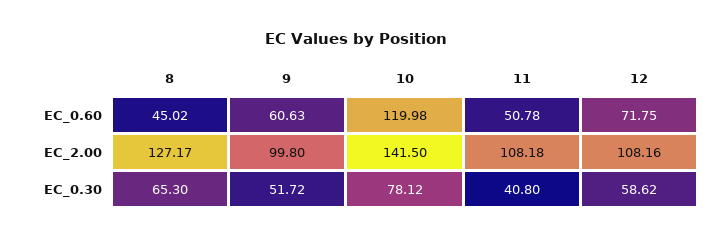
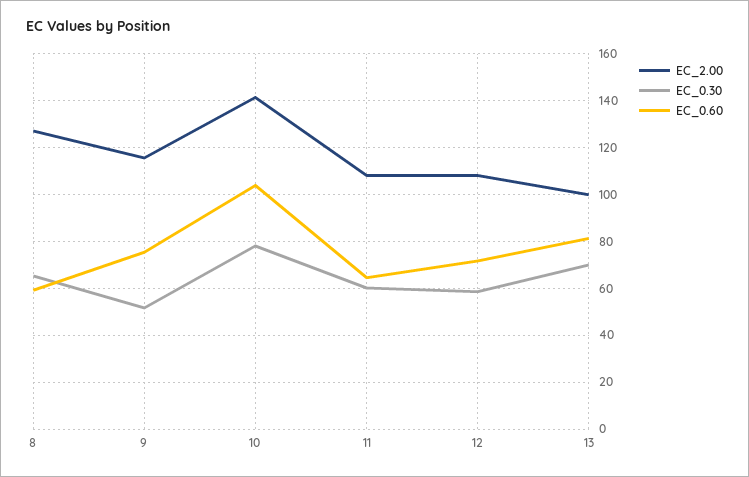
  {
    "EC_0.60": {
-     "8": 45.02,
+     "8": 60,
-     "9": 60.63,
+     "9": 75,
-     "10": 119.98,
+     "10": 105,
-     "11": 50.78,
+     "11": 65,
-     "12": 71.75
+     "12": 71.75,
+     "13": 80
    },
    "EC_2.00": {
      "8": 127.17,
-     "9": 99.8,
+     "9": 115,
      "10": 141.5,
      "11": 108.18,
-     "12": 108.16
+     "12": 108.16,
+     "13": 100
    },
    "EC_0.30": {
      "8": 65.3,
      "9": 51.72,
      "10": 78.12,
-     "11": 40.8,
+     "11": 60,
-     "12": 58.62
+     "12": 58.62,
+     "13": 70
    }
  }

